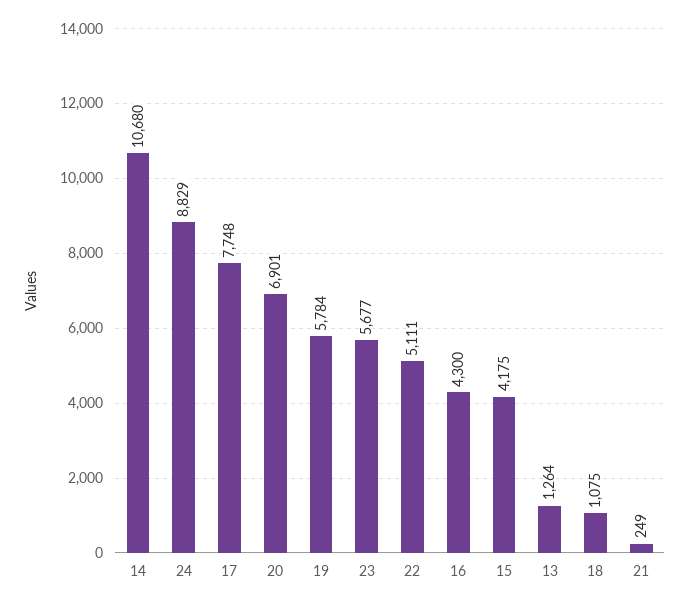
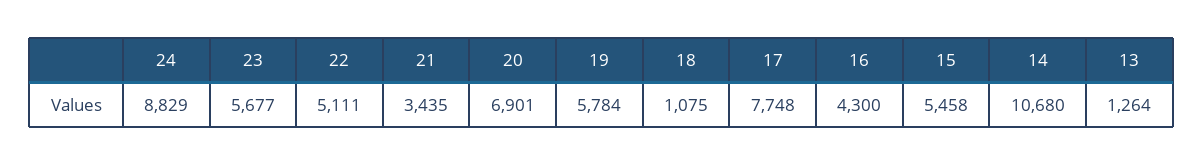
  {
    "14": 10680,
    "24": 8829,
    "17": 7748,
    "20": 6901,
    "19": 5784,
    "23": 5677,
    "22": 5111,
    "16": 4300,
-   "15": 4175,
+   "15": 5458,
    "13": 1264,
    "18": 1075,
-   "21": 249
+   "21": 3435
  }

